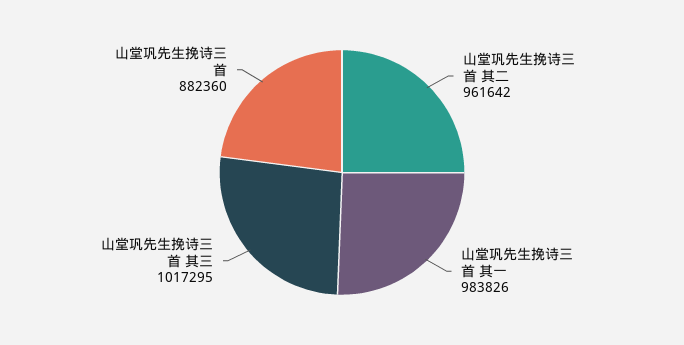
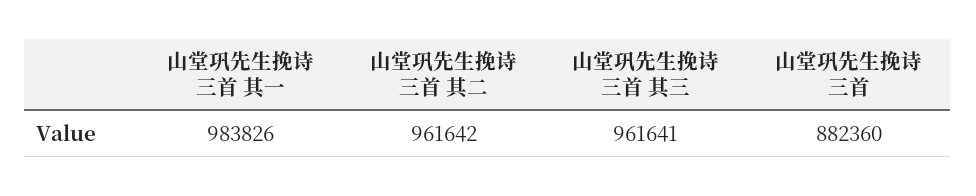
  {
    "山堂巩先生挽诗三首 其二": 961642,
    "山堂巩先生挽诗三首 其一": 983826,
-   "山堂巩先生挽诗三首 其三": 1017295,
+   "山堂巩先生挽诗三首 其三": 961641,
    "山堂巩先生挽诗三首": 882360
  }

